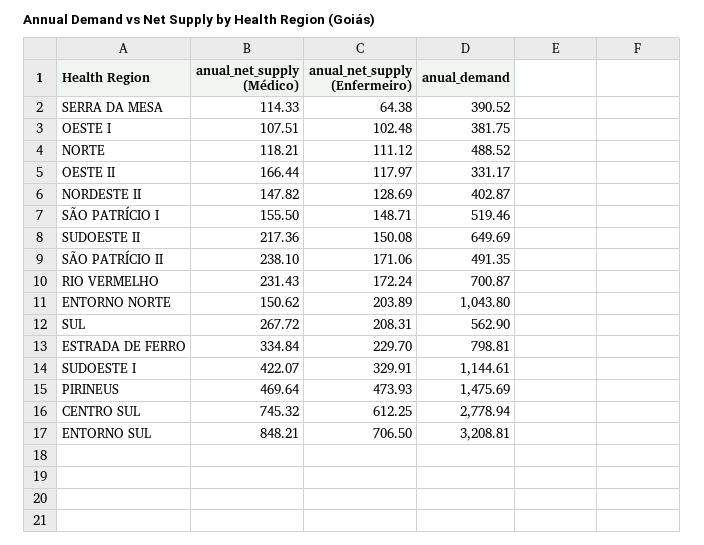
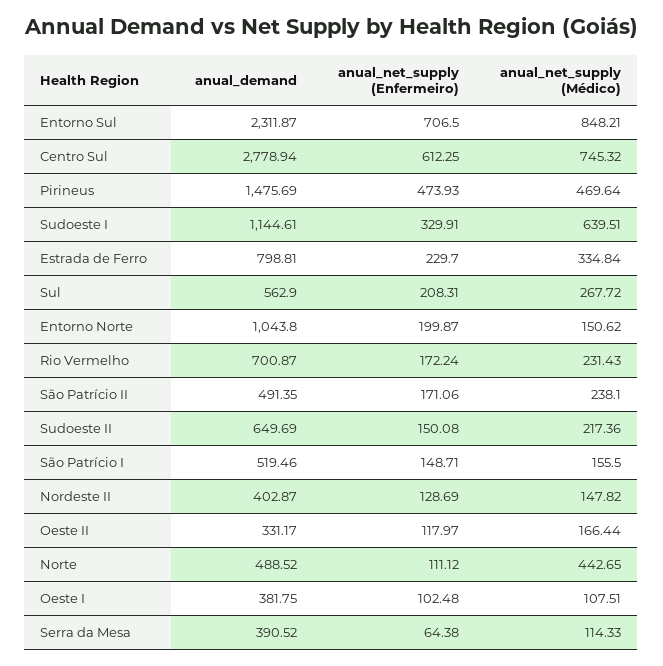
  {
    "anual_net_supply (Médico)": {
      "SERRA DA MESA": 114.33,
      "OESTE I": 107.51,
-     "NORTE": 118.21,
+     "NORTE": 442.65,
      "OESTE II": 166.44,
      "NORDESTE II": 147.82,
      "SÃO PATRÍCIO I": 155.5,
      "SUDOESTE II": 217.36,
      "SÃO PATRÍCIO II": 238.1,
      "RIO VERMELHO": 231.43,
      "ENTORNO NORTE": 150.62,
      "SUL": 267.72,
      "ESTRADA DE FERRO": 334.84,
-     "SUDOESTE I": 422.07,
+     "SUDOESTE I": 639.51,
      "PIRINEUS": 469.64,
      "CENTRO SUL": 745.32,
      "ENTORNO SUL": 848.21
    },
    "anual_net_supply (Enfermeiro)": {
      "SERRA DA MESA": 64.38,
      "OESTE I": 102.48,
      "NORTE": 111.12,
      "OESTE II": 117.97,
      "NORDESTE II": 128.69,
      "SÃO PATRÍCIO I": 148.71,
      "SUDOESTE II": 150.08,
      "SÃO PATRÍCIO II": 171.06,
      "RIO VERMELHO": 172.24,
-     "ENTORNO NORTE": 203.89,
+     "ENTORNO NORTE": 199.87,
      "SUL": 208.31,
      "ESTRADA DE FERRO": 229.7,
      "SUDOESTE I": 329.91,
      "PIRINEUS": 473.93,
      "CENTRO SUL": 612.25,
      "ENTORNO SUL": 706.5
    },
    "anual_demand": {
      "SERRA DA MESA": 390.52,
      "OESTE I": 381.75,
      "NORTE": 488.52,
      "OESTE II": 331.17,
      "NORDESTE II": 402.87,
      "SÃO PATRÍCIO I": 519.46,
      "SUDOESTE II": 649.69,
      "SÃO PATRÍCIO II": 491.35,
      "RIO VERMELHO": 700.87,
      "ENTORNO NORTE": 1043.8,
      "SUL": 562.9,
      "ESTRADA DE FERRO": 798.81,
      "SUDOESTE I": 1144.61,
      "PIRINEUS": 1475.69,
      "CENTRO SUL": 2778.94,
-     "ENTORNO SUL": 3208.81
+     "ENTORNO SUL": 2311.87
    }
  }

